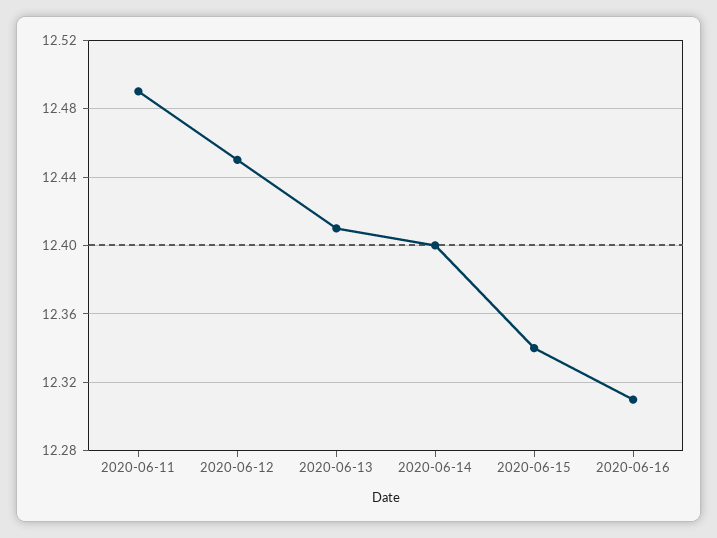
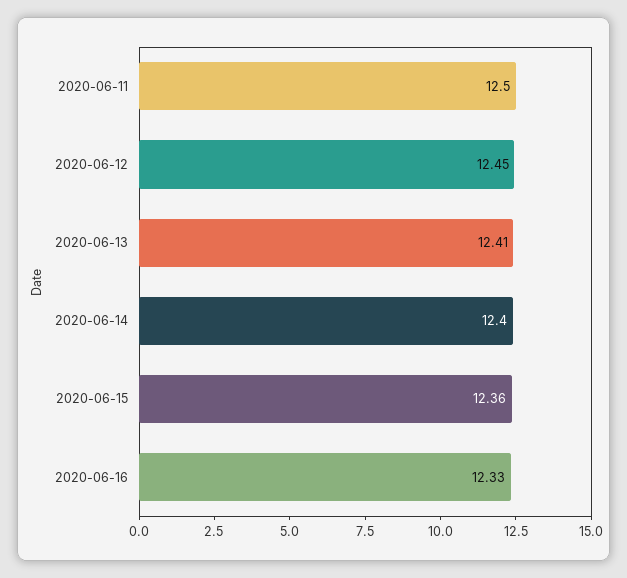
  {
-   "2020-06-11": 12.49,
+   "2020-06-11": 12.5,
    "2020-06-12": 12.45,
    "2020-06-13": 12.41,
    "2020-06-14": 12.4,
-   "2020-06-15": 12.34,
+   "2020-06-15": 12.36,
-   "2020-06-16": 12.31
+   "2020-06-16": 12.33
  }

